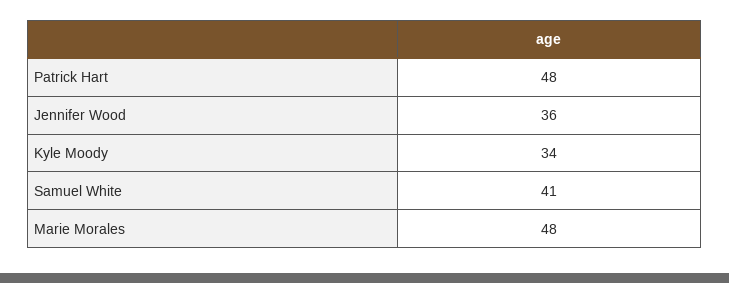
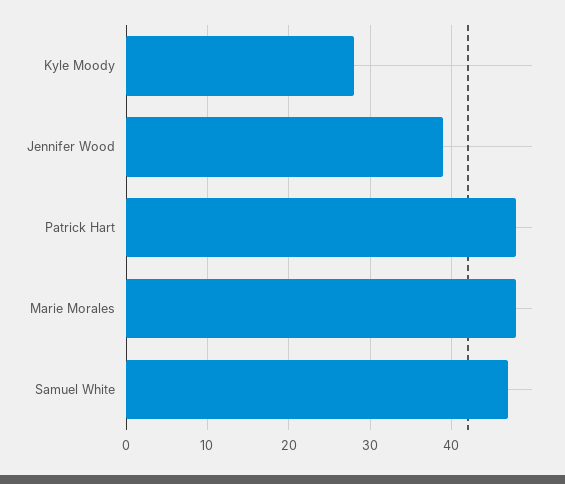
  {
    "Patrick Hart": 48,
-   "Jennifer Wood": 36,
+   "Jennifer Wood": 39,
-   "Kyle Moody": 34,
+   "Kyle Moody": 28,
-   "Samuel White": 41,
+   "Samuel White": 47,
    "Marie Morales": 48
  }

